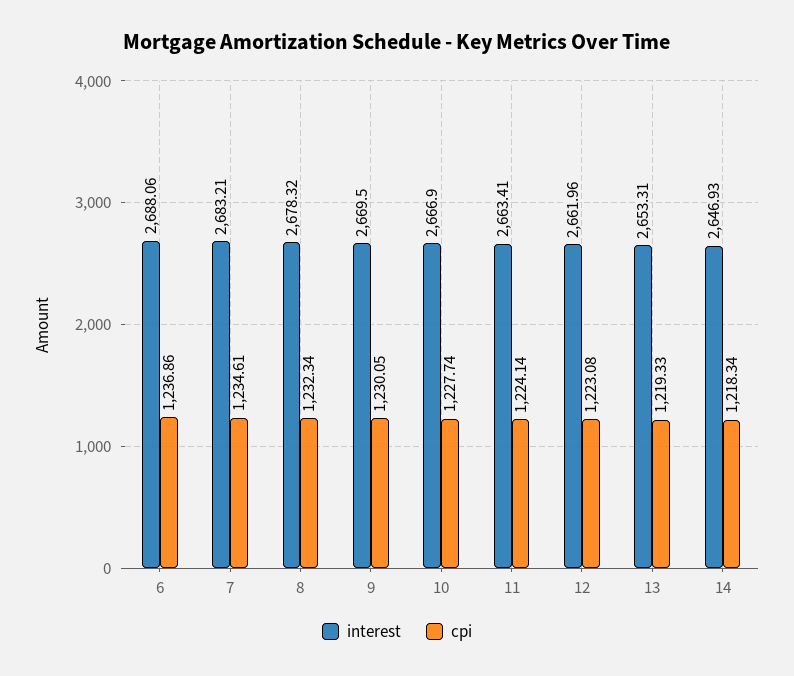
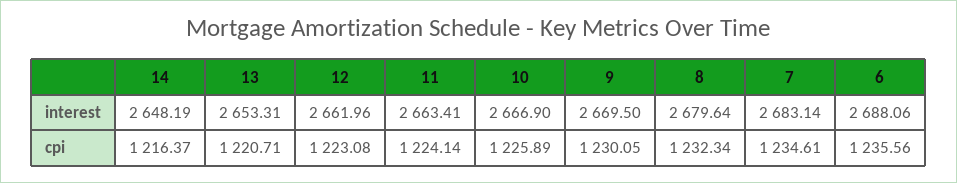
  {
    "interest": {
      "6": 2688.06,
-     "7": 2683.21,
+     "7": 2683.14,
-     "8": 2678.32,
+     "8": 2679.64,
      "9": 2669.5,
      "10": 2666.9,
      "11": 2663.41,
      "12": 2661.96,
      "13": 2653.31,
-     "14": 2646.93
+     "14": 2648.19
    },
    "cpi": {
-     "6": 1236.86,
+     "6": 1235.56,
      "7": 1234.61,
      "8": 1232.34,
      "9": 1230.05,
-     "10": 1227.74,
+     "10": 1225.89,
      "11": 1224.14,
      "12": 1223.08,
-     "13": 1219.33,
+     "13": 1220.71,
-     "14": 1218.34
+     "14": 1216.37
    }
  }

